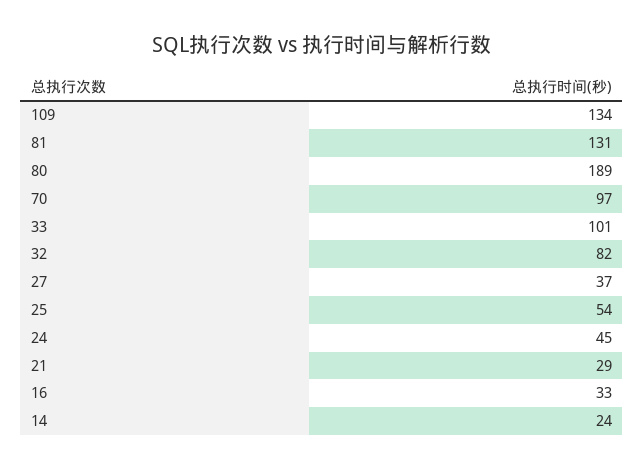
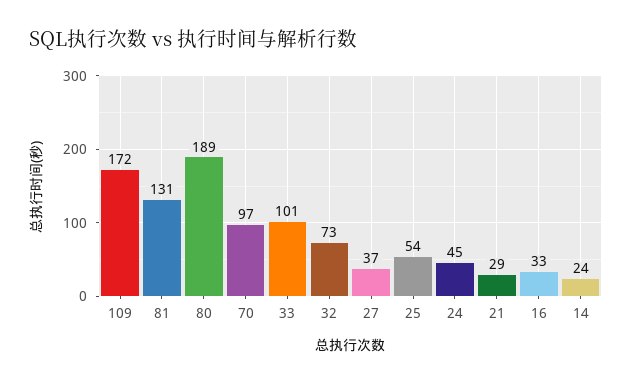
  {
-   "109": 134,
+   "109": 172,
    "81": 131,
    "80": 189,
    "70": 97,
    "33": 101,
-   "32": 82,
+   "32": 73,
    "27": 37,
    "25": 54,
    "24": 45,
    "21": 29,
    "16": 33,
    "14": 24
  }

